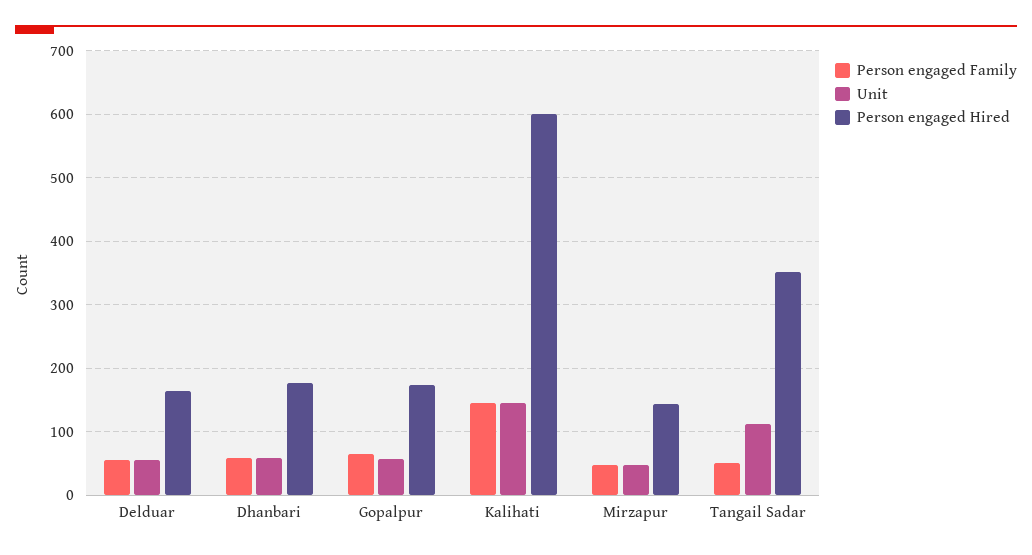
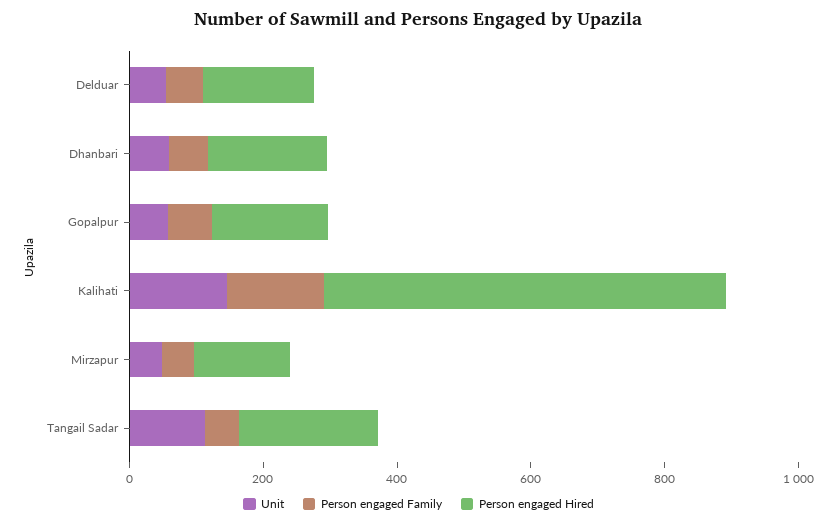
  {
    "Person engaged Family": {
      "Delduar": 60,
      "Dhanbari": 60,
      "Gopalpur": 70,
      "Kalihati": 150,
      "Mirzapur": 50,
      "Tangail Sadar": 50
    },
    "Unit": {
      "Delduar": 60,
      "Dhanbari": 60,
      "Gopalpur": 60,
      "Kalihati": 150,
      "Mirzapur": 50,
      "Tangail Sadar": 110
    },
    "Person engaged Hired": {
      "Delduar": 170,
      "Dhanbari": 180,
      "Gopalpur": 170,
      "Kalihati": 600,
      "Mirzapur": 140,
-     "Tangail Sadar": 350
+     "Tangail Sadar": 200
    }
  }

